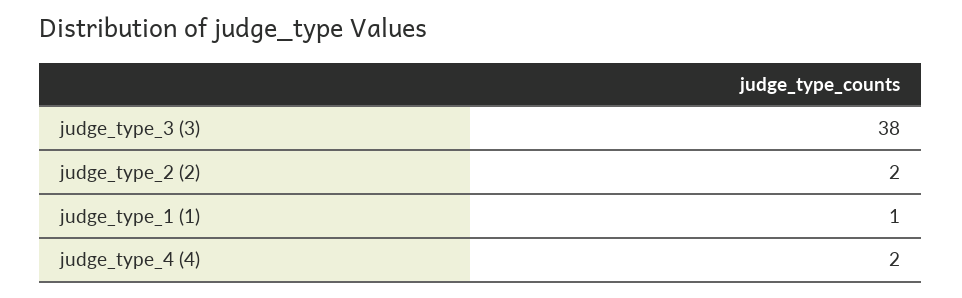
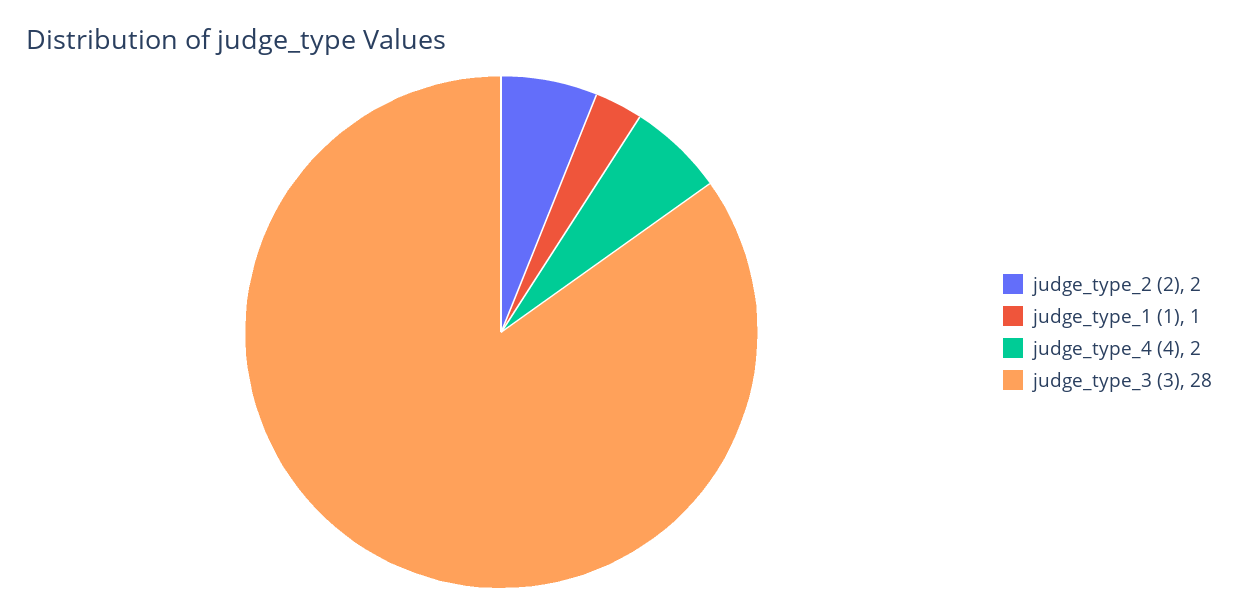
  {
-   "judge_type_3 (3)": 38,
+   "judge_type_3 (3)": 28,
    "judge_type_2 (2)": 2,
    "judge_type_1 (1)": 1,
    "judge_type_4 (4)": 2
  }

